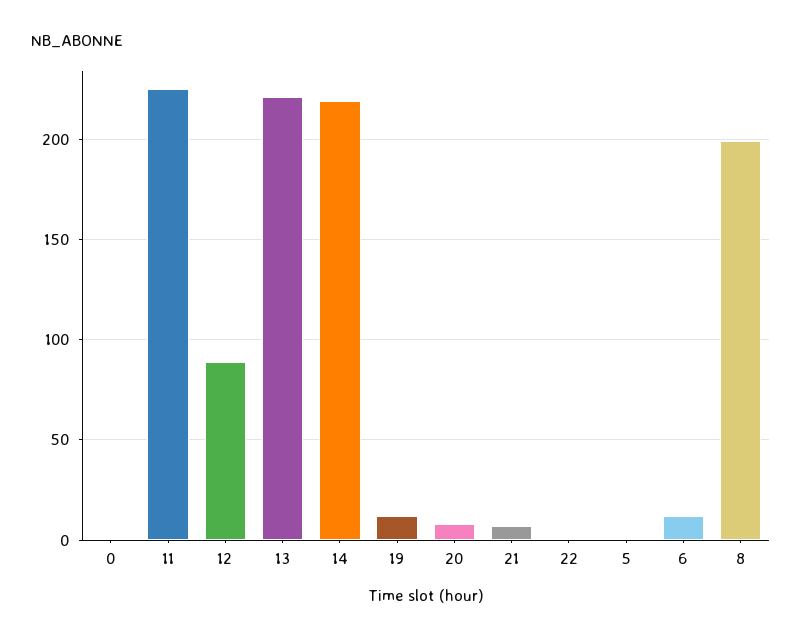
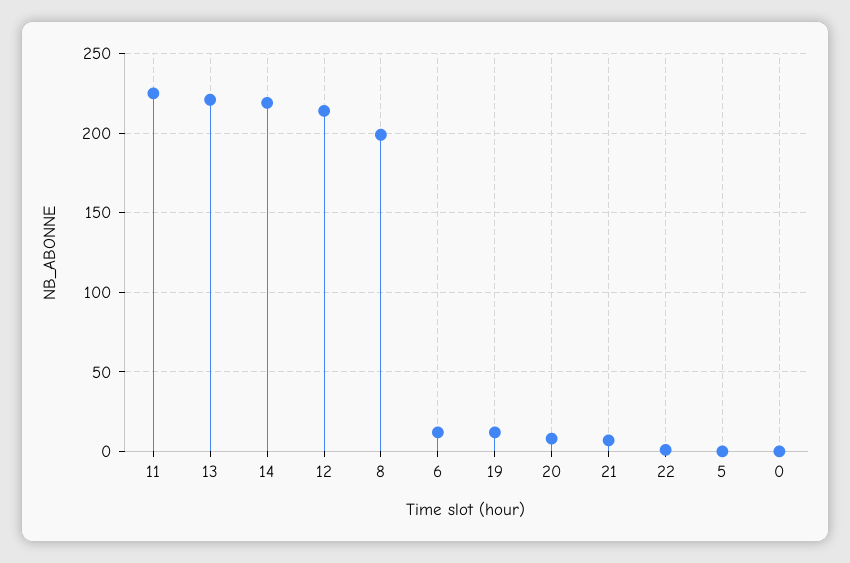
  {
    "0": 0,
    "11": 225,
-   "12": 90,
+   "12": 215,
    "13": 220,
    "14": 220,
    "19": 10,
    "20": 10,
    "21": 5,
    "22": 0,
    "5": 0,
    "6": 10,
    "8": 200
  }

